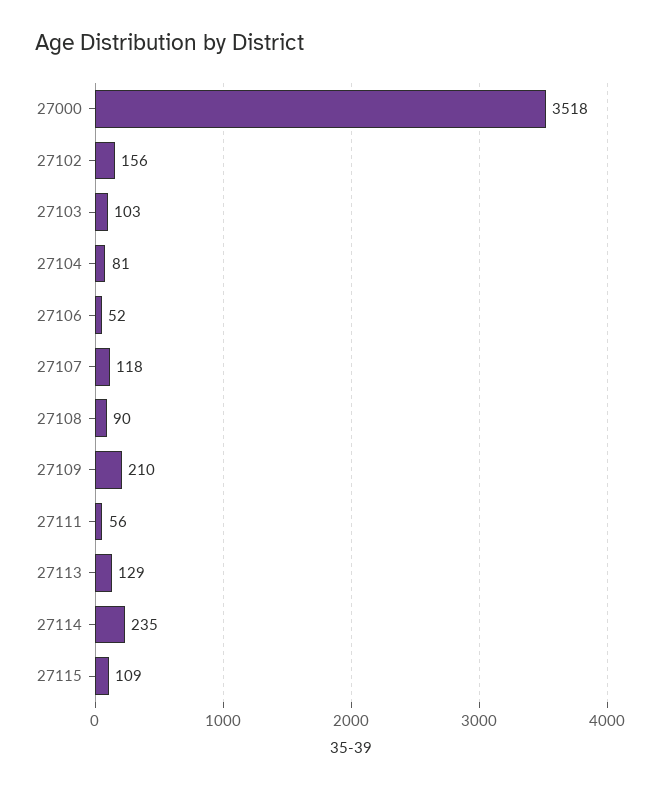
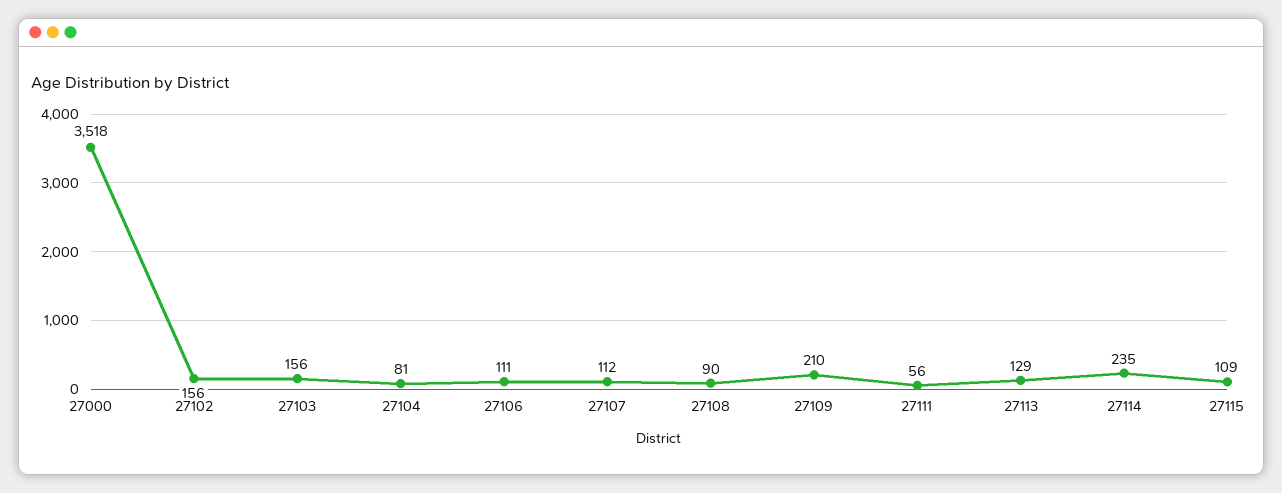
  {
    "27000": 3518,
    "27102": 156,
-   "27103": 103,
+   "27103": 156,
    "27104": 81,
-   "27106": 52,
+   "27106": 111,
-   "27107": 118,
+   "27107": 112,
    "27108": 90,
    "27109": 210,
    "27111": 56,
    "27113": 129,
    "27114": 235,
    "27115": 109
  }

